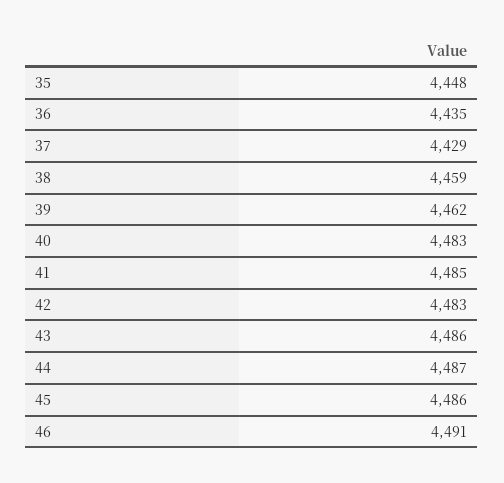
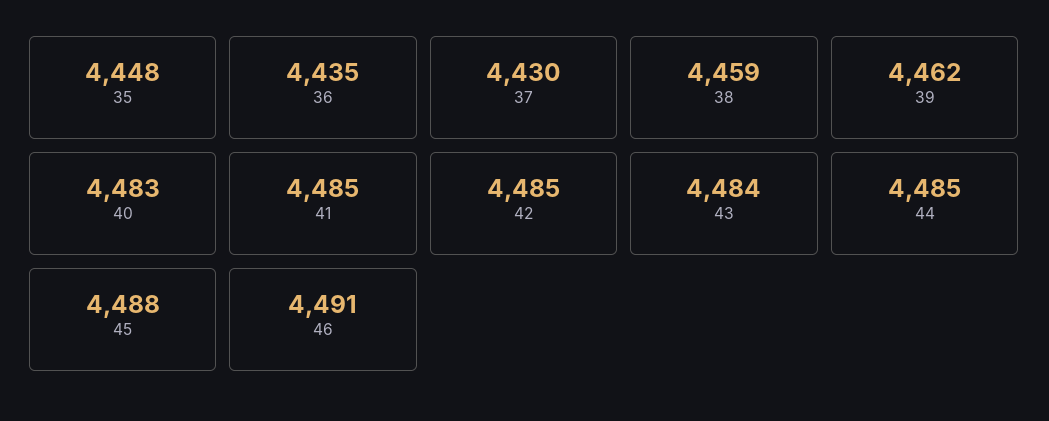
  {
    "35": 4448,
    "36": 4435,
-   "37": 4429,
+   "37": 4430,
    "38": 4459,
    "39": 4462,
    "40": 4483,
    "41": 4485,
-   "42": 4483,
+   "42": 4485,
-   "43": 4486,
+   "43": 4484,
-   "44": 4487,
+   "44": 4485,
-   "45": 4486,
+   "45": 4488,
    "46": 4491
  }

